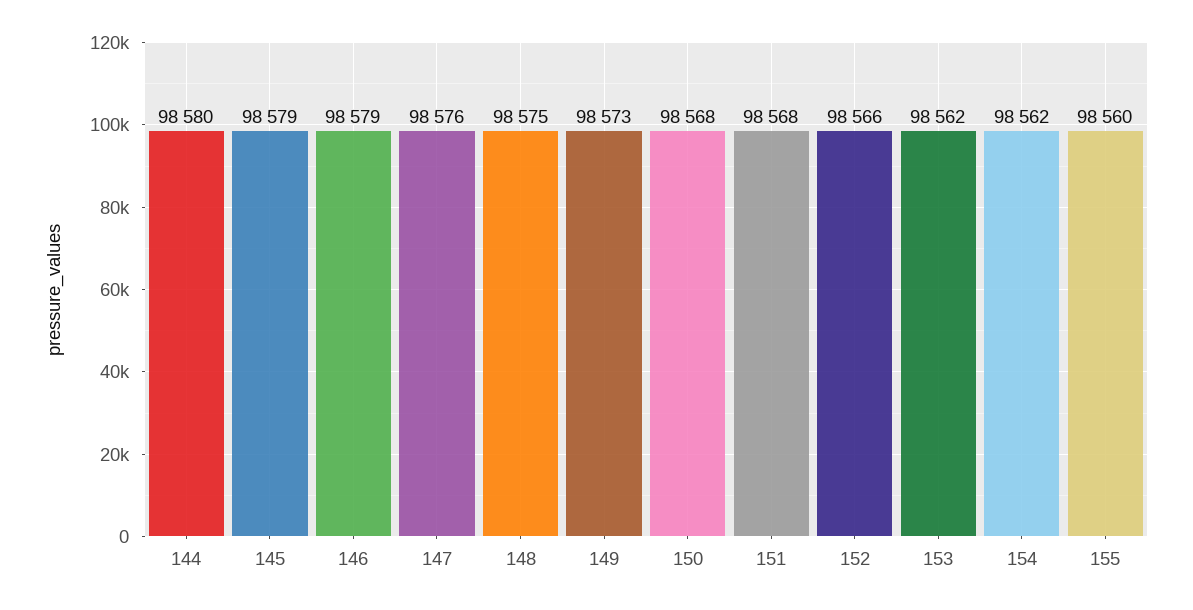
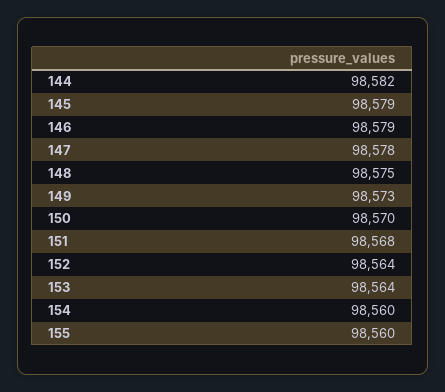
  {
-   "144": 98580,
+   "144": 98582,
    "145": 98579,
    "146": 98579,
-   "147": 98576,
+   "147": 98578,
    "148": 98575,
    "149": 98573,
-   "150": 98568,
+   "150": 98570,
    "151": 98568,
-   "152": 98566,
+   "152": 98564,
-   "153": 98562,
+   "153": 98564,
-   "154": 98562,
+   "154": 98560,
    "155": 98560
  }

